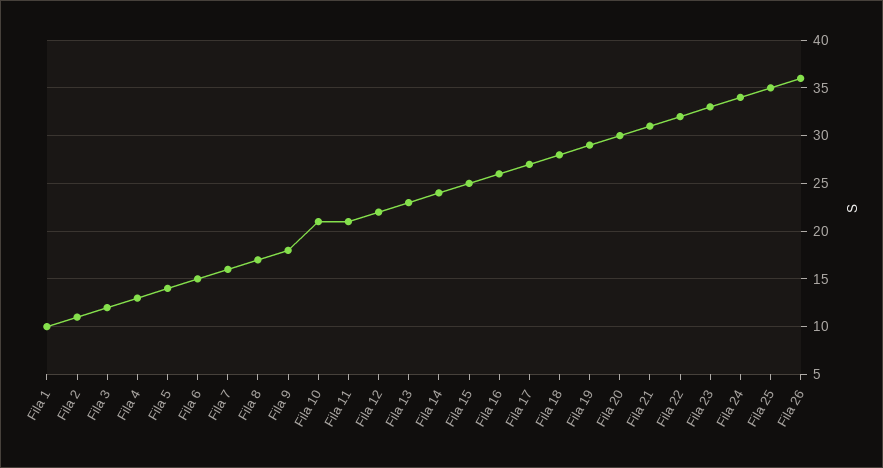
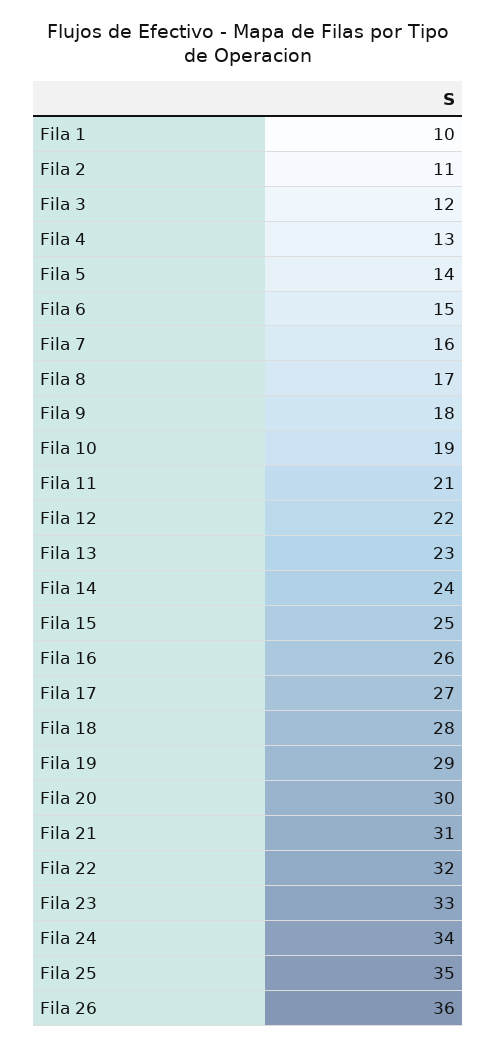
  {
    "Fila 1": 10,
    "Fila 2": 11,
    "Fila 3": 12,
    "Fila 4": 13,
    "Fila 5": 14,
    "Fila 6": 15,
    "Fila 7": 16,
    "Fila 8": 17,
    "Fila 9": 18,
-   "Fila 10": 21,
+   "Fila 10": 19,
    "Fila 11": 21,
    "Fila 12": 22,
    "Fila 13": 23,
    "Fila 14": 24,
    "Fila 15": 25,
    "Fila 16": 26,
    "Fila 17": 27,
    "Fila 18": 28,
    "Fila 19": 29,
    "Fila 20": 30,
    "Fila 21": 31,
    "Fila 22": 32,
    "Fila 23": 33,
    "Fila 24": 34,
    "Fila 25": 35,
    "Fila 26": 36
  }

